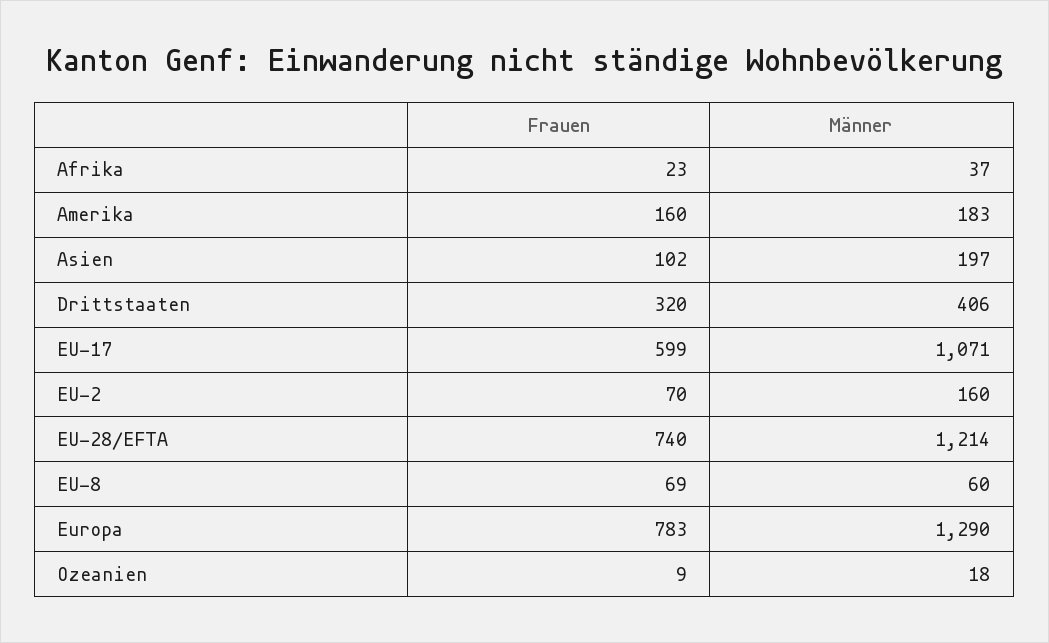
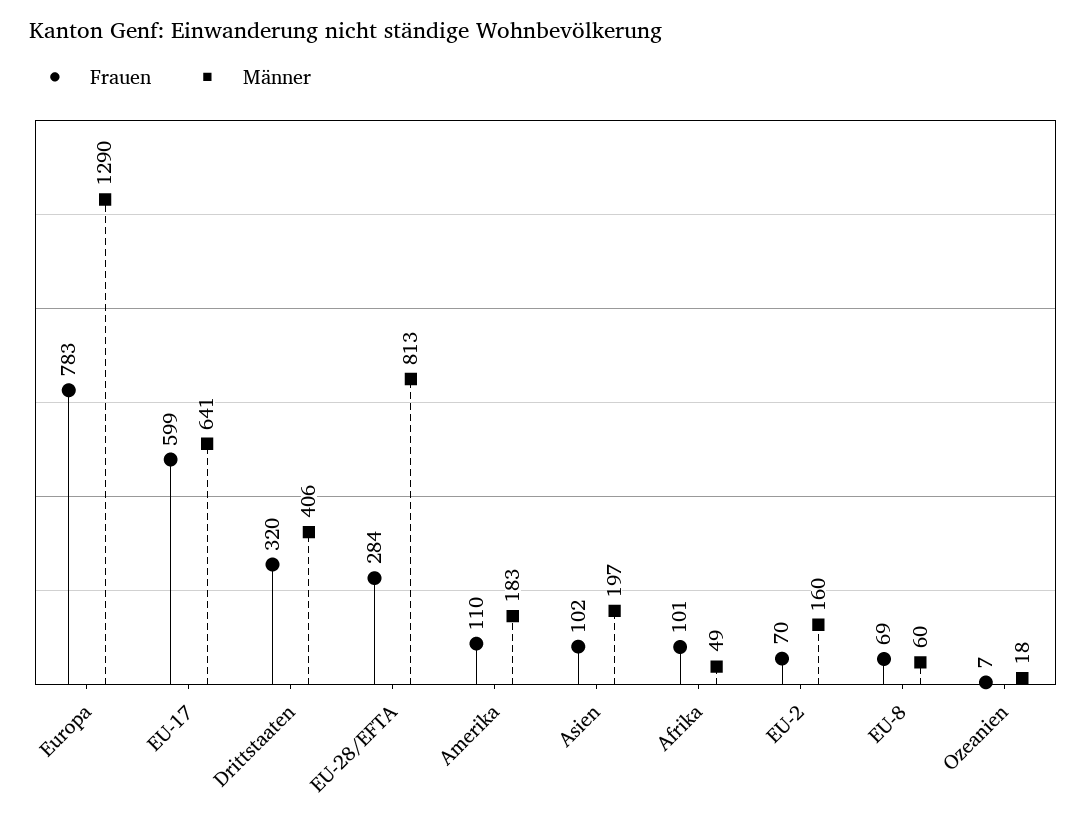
  {
    "Frauen": {
-     "Afrika": 23,
+     "Afrika": 101,
-     "Amerika": 160,
+     "Amerika": 110,
      "Asien": 102,
      "Drittstaaten": 320,
      "EU-17": 599,
      "EU-2": 70,
-     "EU-28/EFTA": 740,
+     "EU-28/EFTA": 284,
      "EU-8": 69,
      "Europa": 783,
-     "Ozeanien": 9
+     "Ozeanien": 7
    },
    "Männer": {
-     "Afrika": 37,
+     "Afrika": 49,
      "Amerika": 183,
      "Asien": 197,
      "Drittstaaten": 406,
-     "EU-17": 1071,
+     "EU-17": 641,
      "EU-2": 160,
-     "EU-28/EFTA": 1214,
+     "EU-28/EFTA": 813,
      "EU-8": 60,
      "Europa": 1290,
      "Ozeanien": 18
    }
  }

